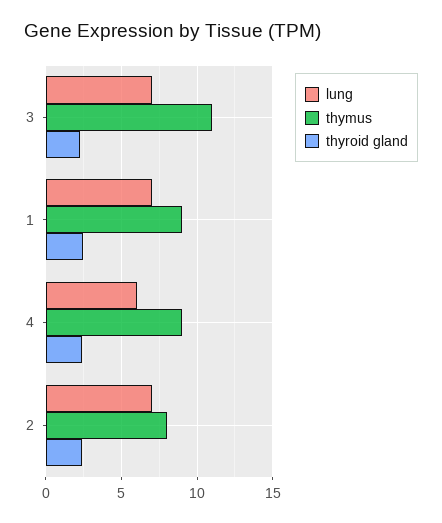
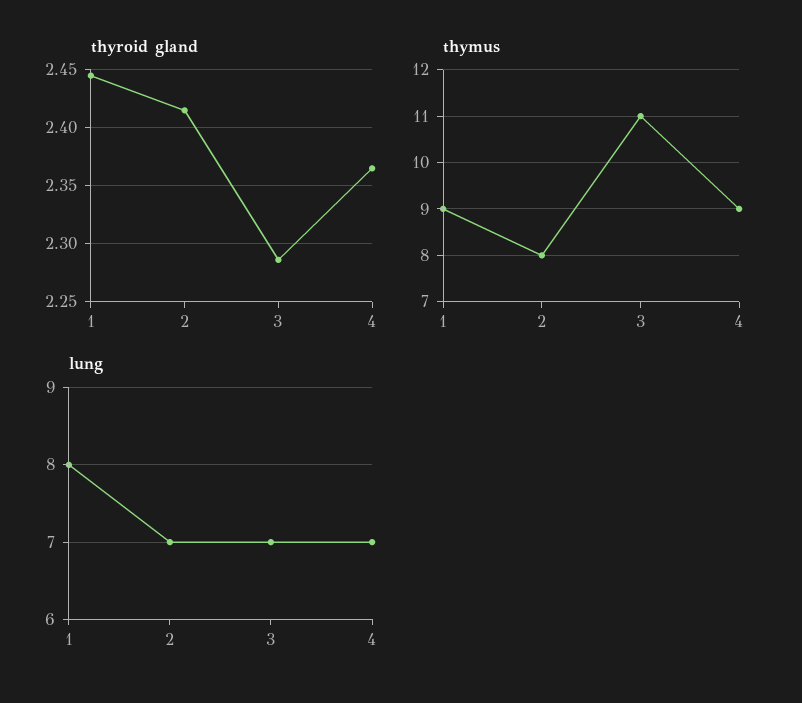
  {
    "lung": {
      "3": 7,
-     "1": 7,
+     "1": 8,
-     "4": 6,
+     "4": 7,
      "2": 7
    },
    "thymus": {
      "3": 11,
      "1": 9,
      "4": 9,
      "2": 8
    },
    "thyroid gland": {
      "3": 2.29,
      "1": 2.45,
      "4": 2.37,
      "2": 2.42
    }
  }

